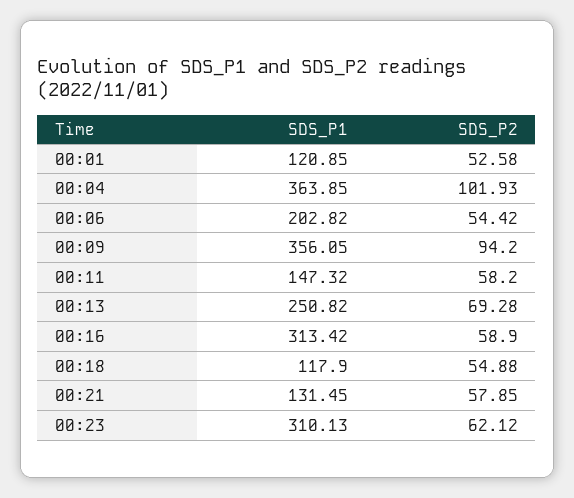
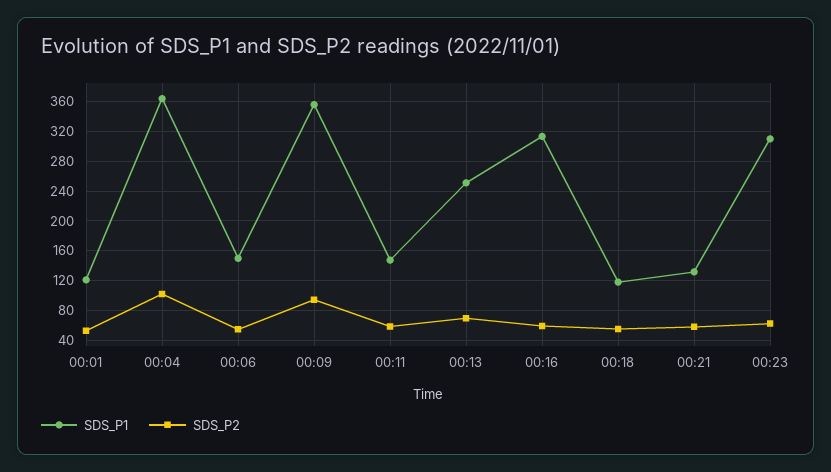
  {
    "SDS_P1": {
      "00:01": 120.85,
      "00:04": 363.85,
-     "00:06": 202.82,
+     "00:06": 150,
      "00:09": 356.05,
      "00:11": 147.32,
      "00:13": 250.82,
      "00:16": 313.42,
      "00:18": 117.9,
      "00:21": 131.45,
      "00:23": 310.13
    },
    "SDS_P2": {
      "00:01": 52.58,
      "00:04": 101.93,
      "00:06": 54.42,
      "00:09": 94.2,
      "00:11": 58.2,
      "00:13": 69.28,
      "00:16": 58.9,
      "00:18": 54.88,
      "00:21": 57.85,
      "00:23": 62.12
    }
  }

